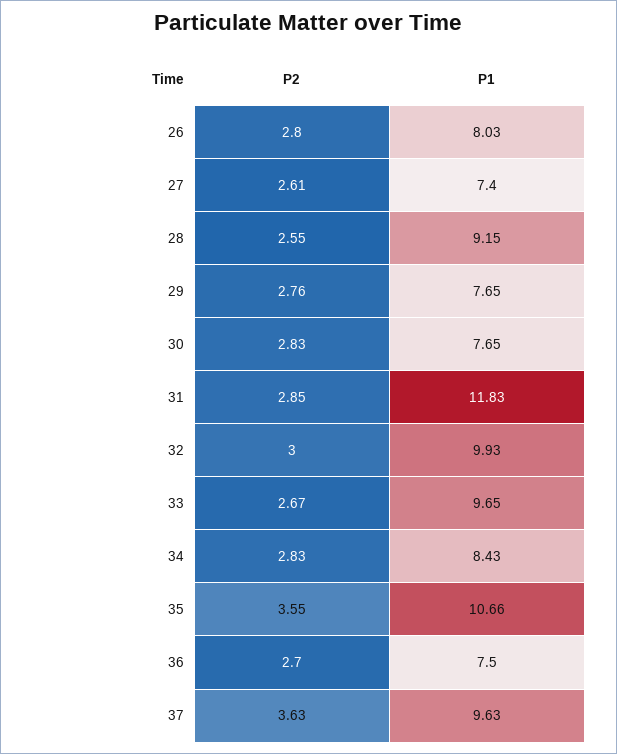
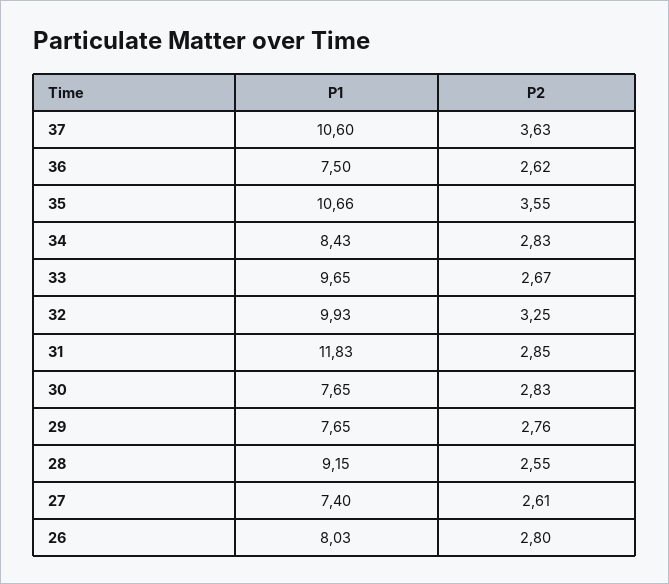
  {
    "P2": {
      "26": 2.8,
      "27": 2.61,
      "28": 2.55,
      "29": 2.76,
      "30": 2.83,
      "31": 2.85,
-     "32": 3,
+     "32": 3.25,
      "33": 2.67,
      "34": 2.83,
      "35": 3.55,
-     "36": 2.7,
+     "36": 2.62,
      "37": 3.63
    },
    "P1": {
      "26": 8.03,
      "27": 7.4,
      "28": 9.15,
      "29": 7.65,
      "30": 7.65,
      "31": 11.83,
      "32": 9.93,
      "33": 9.65,
      "34": 8.43,
      "35": 10.66,
      "36": 7.5,
-     "37": 9.63
+     "37": 10.6
    }
  }

